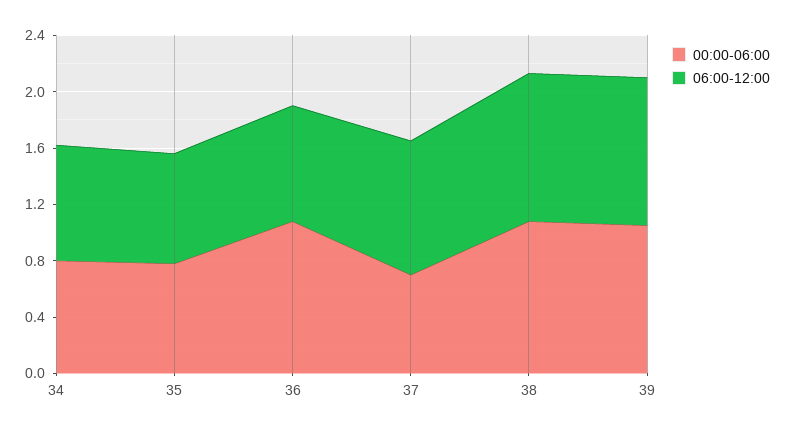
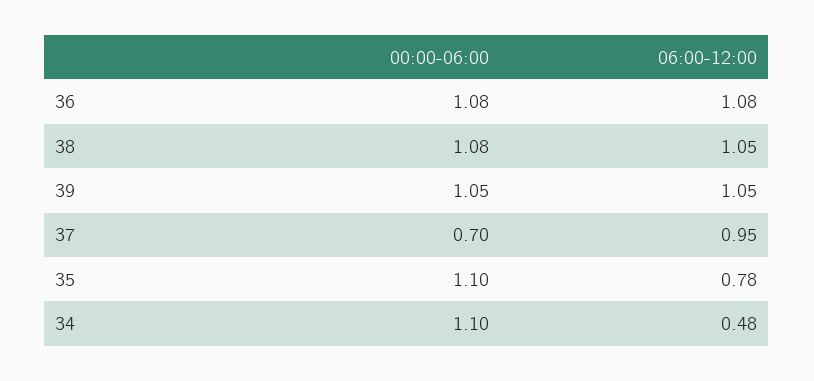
  {
    "00:00-06:00": {
-     "34": 0.8,
+     "34": 1.1,
-     "35": 0.8,
+     "35": 1.1,
      "36": 1.08,
      "37": 0.7,
      "38": 1.08,
      "39": 1.05
    },
    "06:00-12:00": {
-     "34": 0.8,
+     "34": 0.48,
      "35": 0.78,
-     "36": 0.8,
+     "36": 1.08,
      "37": 0.95,
      "38": 1.05,
      "39": 1.05
    }
  }

